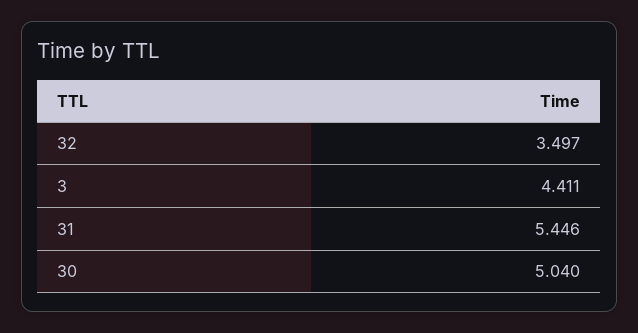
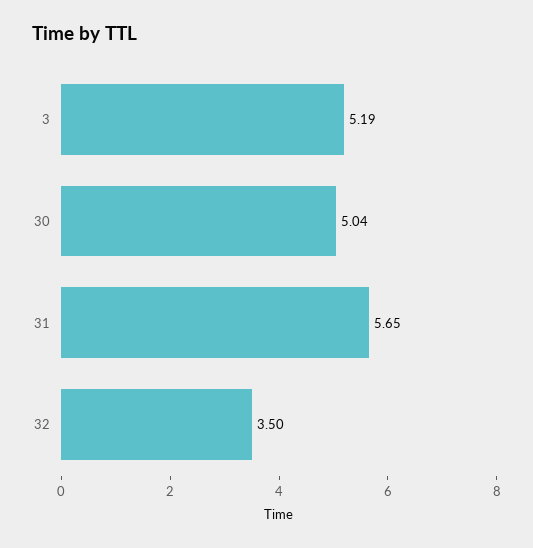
  {
    "32": 3.497,
-   "3": 4.411,
+   "3": 5.19,
-   "31": 5.446,
+   "31": 5.65,
    "30": 5.04
  }

